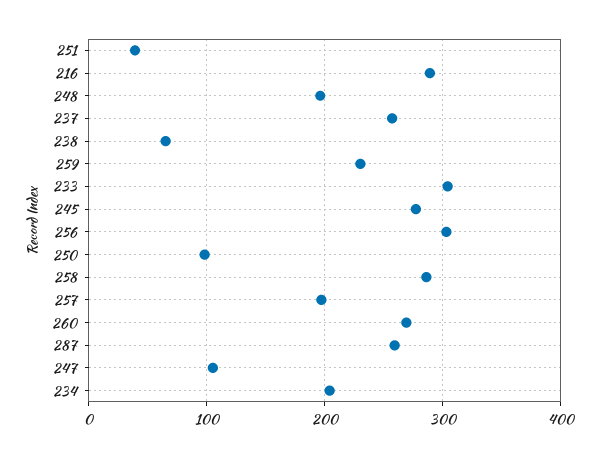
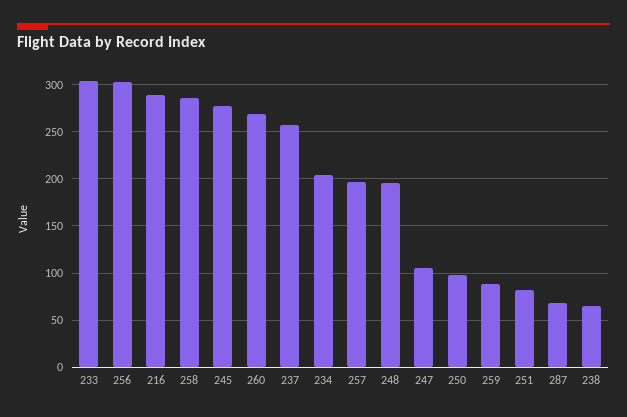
  {
-   "251": 40,
+   "251": 80,
    "216": 290,
    "248": 200,
    "237": 260,
    "238": 70,
-   "259": 230,
+   "259": 90,
    "233": 300,
    "245": 280,
    "256": 300,
    "250": 100,
    "258": 290,
    "257": 200,
    "260": 270,
-   "287": 260,
+   "287": 70,
    "247": 110,
    "234": 200
  }

